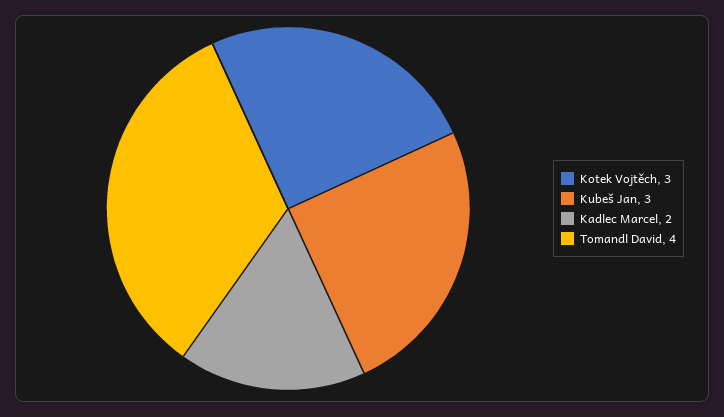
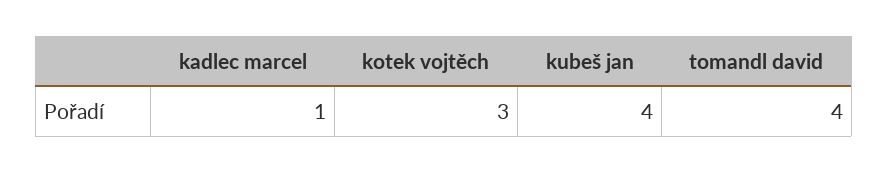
  {
    "Kotek Vojtěch": 3,
-   "Kubeš Jan": 3,
+   "Kubeš Jan": 4,
-   "Kadlec Marcel": 2,
+   "Kadlec Marcel": 1,
    "Tomandl David": 4
  }

